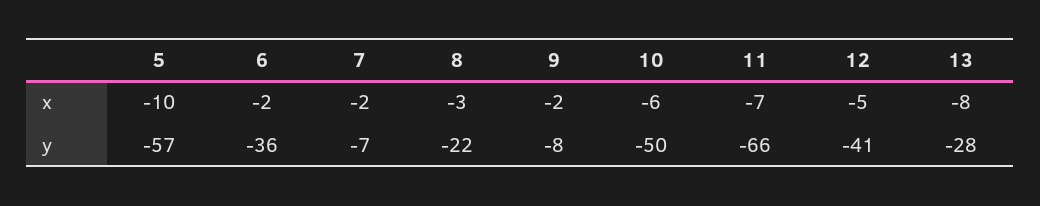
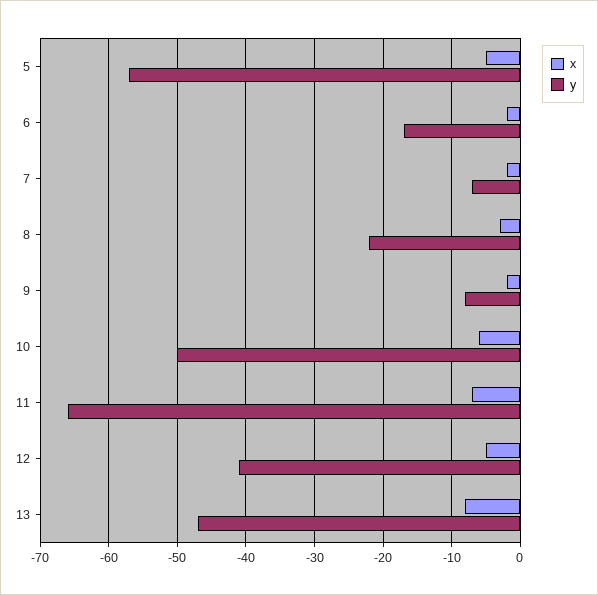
  {
    "x": {
-     "5": -10,
+     "5": -5,
      "6": -2,
      "7": -2,
      "8": -3,
      "9": -2,
      "10": -6,
      "11": -7,
      "12": -5,
      "13": -8
    },
    "y": {
      "5": -57,
-     "6": -36,
+     "6": -17,
      "7": -7,
      "8": -22,
      "9": -8,
      "10": -50,
      "11": -66,
      "12": -41,
-     "13": -28
+     "13": -47
    }
  }

